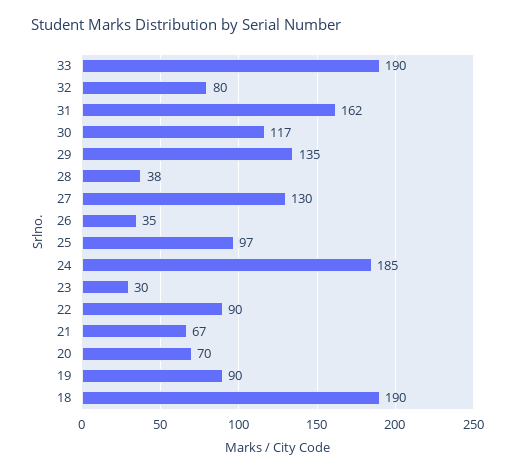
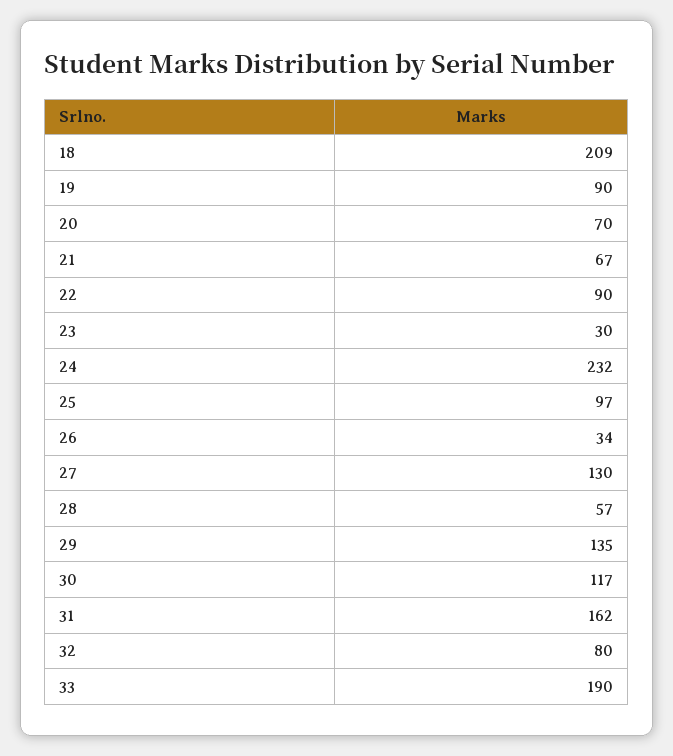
  {
    "33": 190,
    "32": 80,
    "31": 162,
    "30": 117,
    "29": 135,
-   "28": 38,
+   "28": 57,
    "27": 130,
-   "26": 35,
+   "26": 34,
    "25": 97,
-   "24": 185,
+   "24": 232,
    "23": 30,
    "22": 90,
    "21": 67,
    "20": 70,
    "19": 90,
-   "18": 190
+   "18": 209
  }

